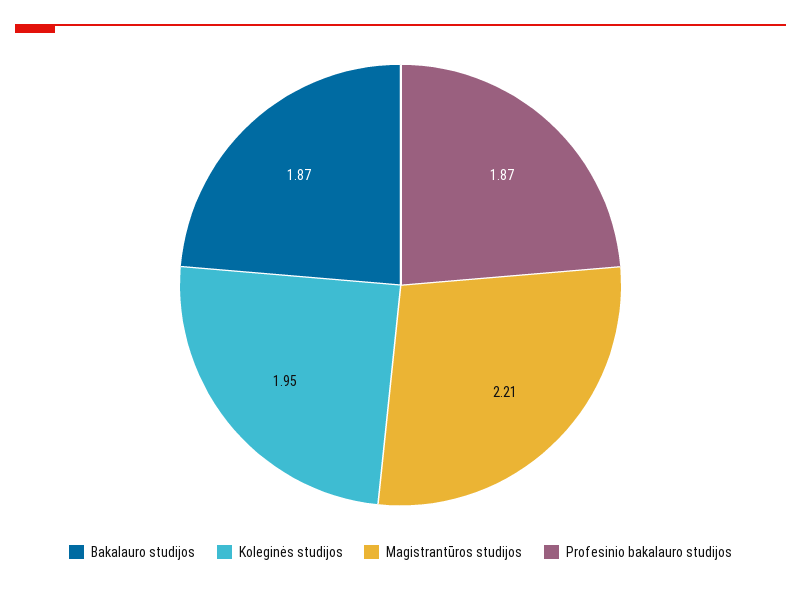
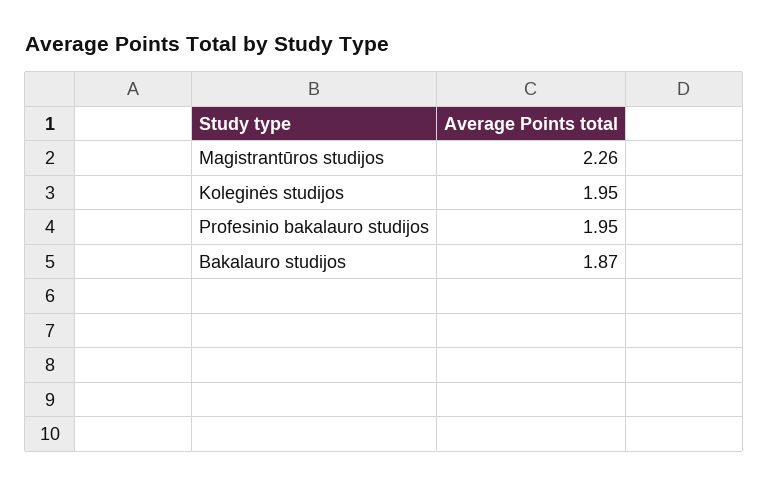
  {
    "Bakalauro studijos": 1.87,
    "Koleginės studijos": 1.95,
-   "Magistrantūros studijos": 2.21,
+   "Magistrantūros studijos": 2.26,
-   "Profesinio bakalauro studijos": 1.87
+   "Profesinio bakalauro studijos": 1.95
  }

